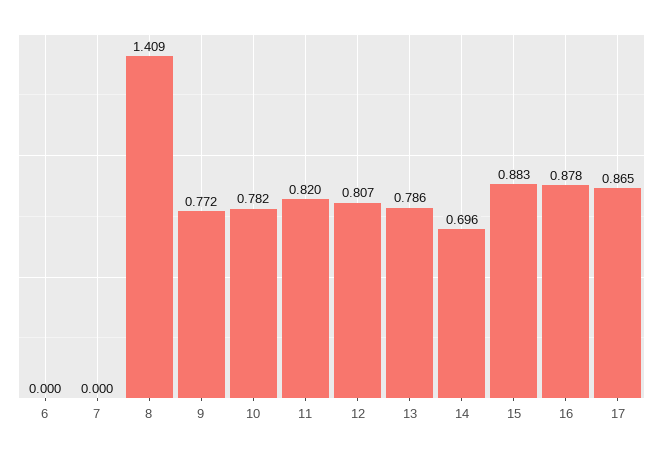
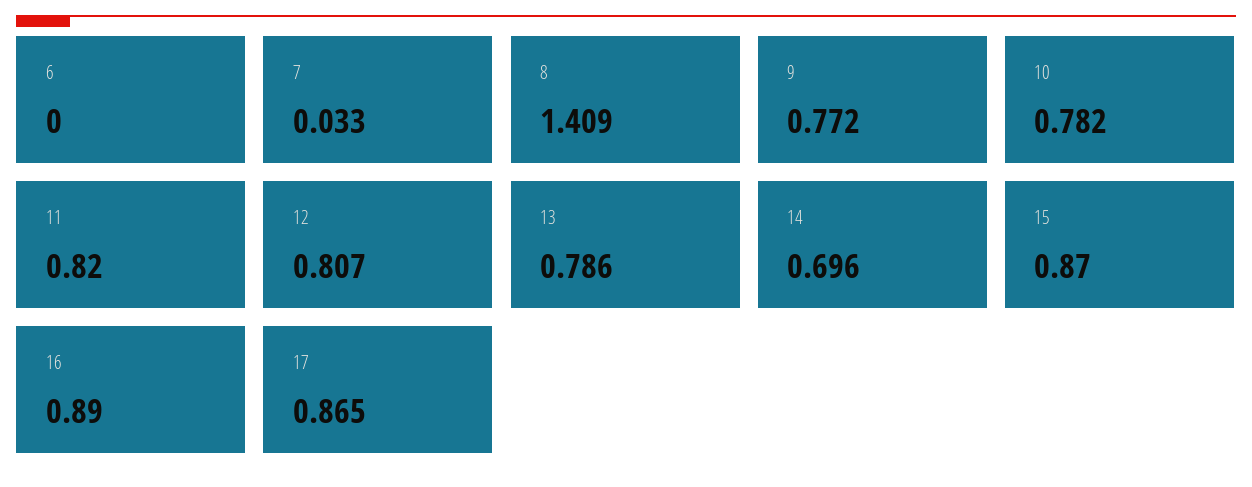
  {
    "6": 0,
-   "7": 0,
+   "7": 0.033,
    "8": 1.409,
    "9": 0.772,
    "10": 0.782,
    "11": 0.82,
    "12": 0.807,
    "13": 0.786,
    "14": 0.696,
-   "15": 0.883,
+   "15": 0.87,
-   "16": 0.878,
+   "16": 0.89,
    "17": 0.865
  }

